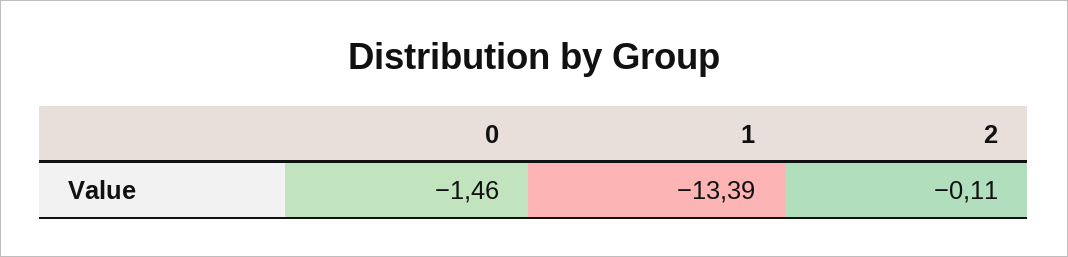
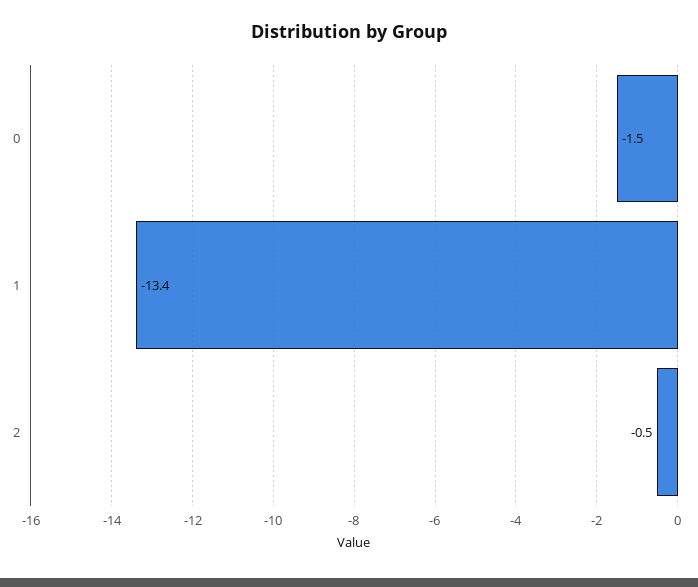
  {
    "0": -1.46,
    "1": -13.39,
-   "2": -0.11
+   "2": -0.5
  }

